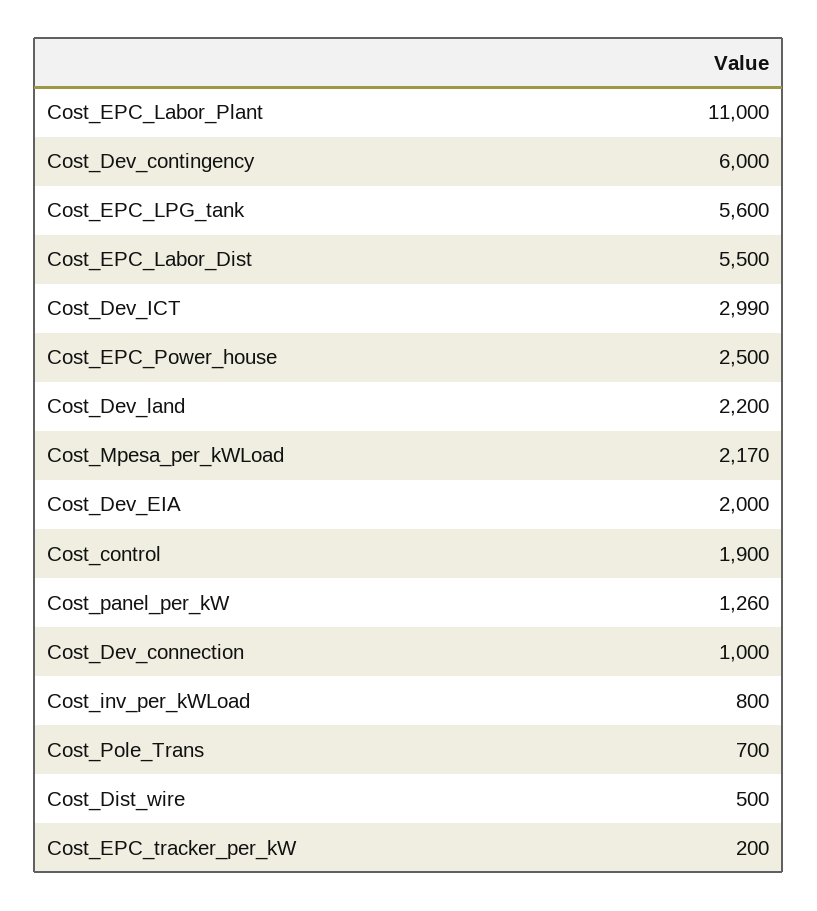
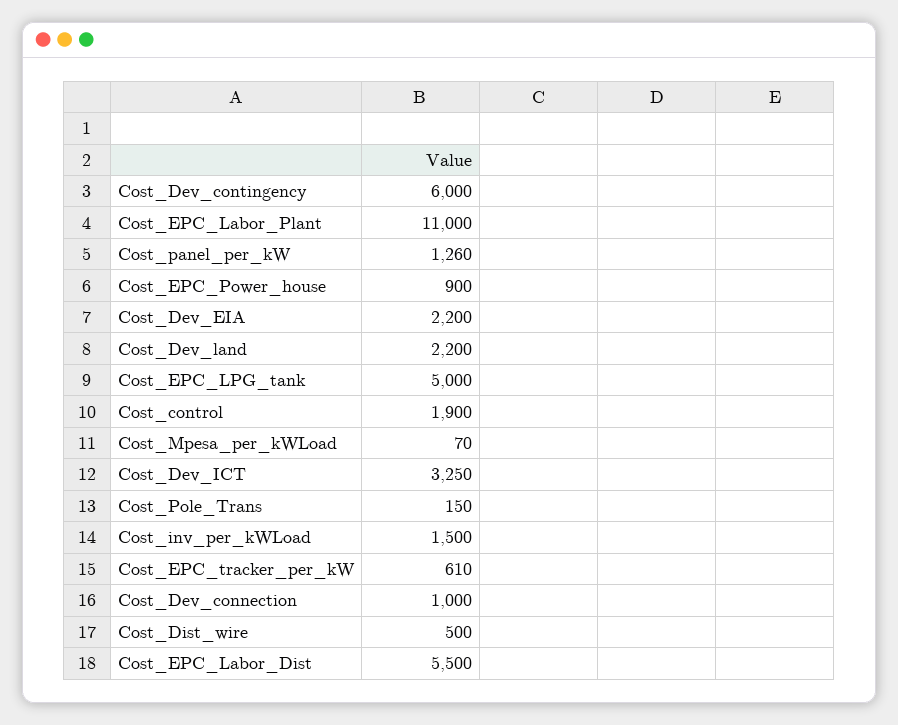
  {
    "Cost_EPC_Labor_Plant": 11000,
    "Cost_Dev_contingency": 6000,
-   "Cost_EPC_LPG_tank": 5600,
+   "Cost_EPC_LPG_tank": 5000,
    "Cost_EPC_Labor_Dist": 5500,
-   "Cost_Dev_ICT": 2990,
+   "Cost_Dev_ICT": 3250,
-   "Cost_EPC_Power_house": 2500,
+   "Cost_EPC_Power_house": 900,
    "Cost_Dev_land": 2200,
-   "Cost_Mpesa_per_kWLoad": 2170,
+   "Cost_Mpesa_per_kWLoad": 70,
-   "Cost_Dev_EIA": 2000,
+   "Cost_Dev_EIA": 2200,
    "Cost_control": 1900,
    "Cost_panel_per_kW": 1260,
    "Cost_Dev_connection": 1000,
-   "Cost_inv_per_kWLoad": 800,
+   "Cost_inv_per_kWLoad": 1500,
-   "Cost_Pole_Trans": 700,
+   "Cost_Pole_Trans": 150,
    "Cost_Dist_wire": 500,
-   "Cost_EPC_tracker_per_kW": 200
+   "Cost_EPC_tracker_per_kW": 610
  }

